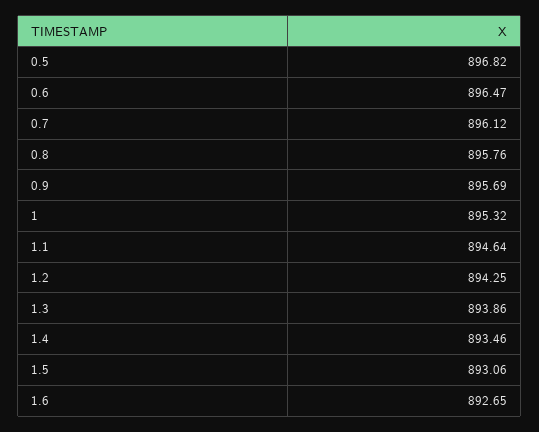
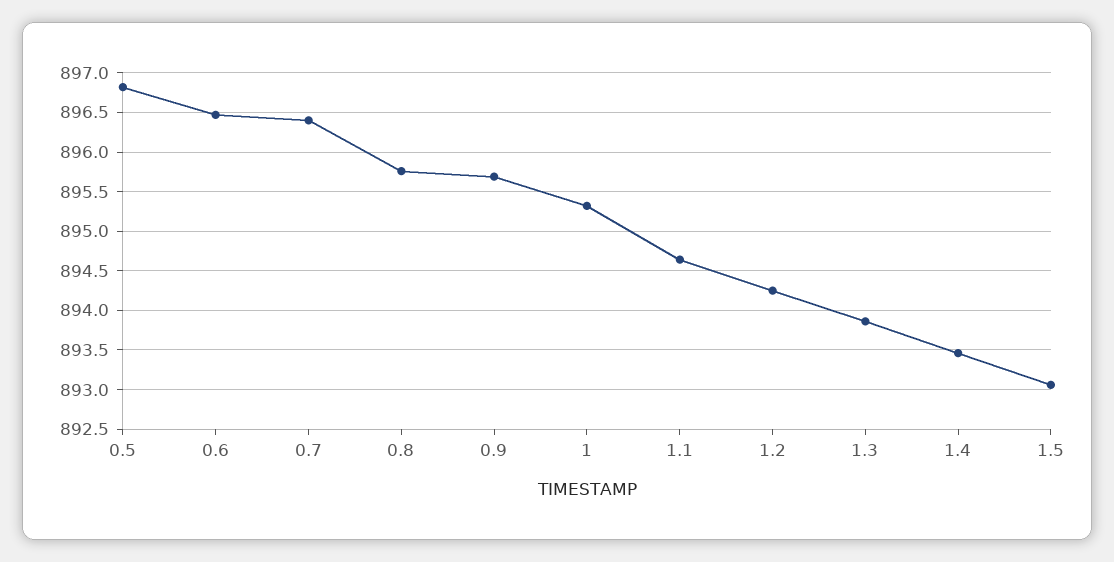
  {
    "0.5": 896.82,
    "0.6": 896.47,
-   "0.7": 896.12,
+   "0.7": 896.4,
    "0.8": 895.76,
    "0.9": 895.69,
    "1": 895.32,
    "1.1": 894.64,
    "1.2": 894.25,
    "1.3": 893.86,
    "1.4": 893.46,
-   "1.5": 893.06,
+   "1.5": 893.06
-   "1.6": 892.65
  }

